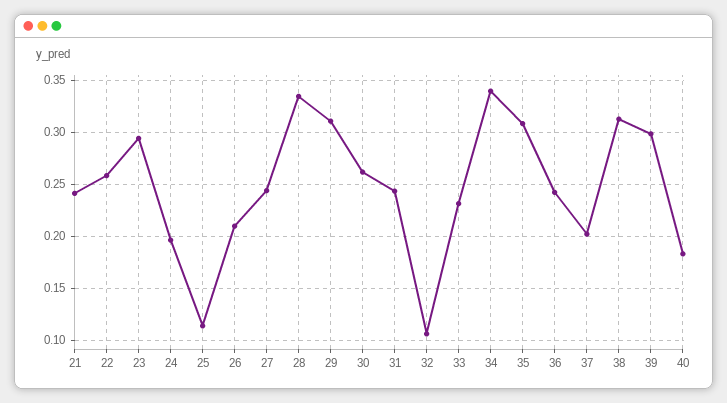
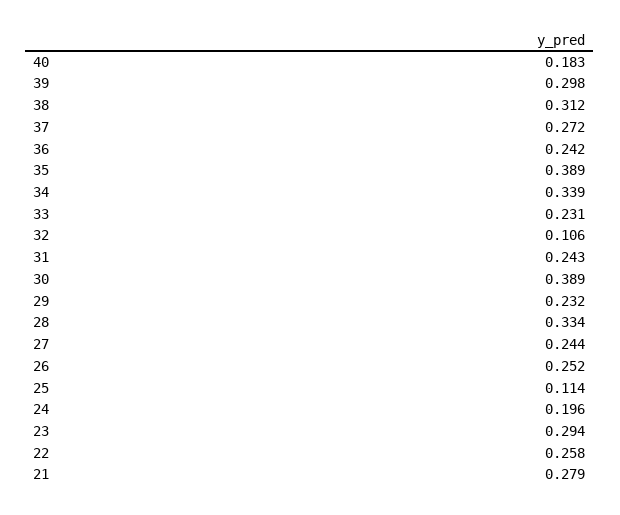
  {
-   "21": 0.24,
+   "21": 0.279,
    "22": 0.258,
    "23": 0.294,
    "24": 0.196,
    "25": 0.114,
-   "26": 0.21,
+   "26": 0.252,
    "27": 0.244,
    "28": 0.334,
-   "29": 0.31,
+   "29": 0.232,
-   "30": 0.26,
+   "30": 0.389,
    "31": 0.243,
    "32": 0.106,
    "33": 0.231,
    "34": 0.339,
-   "35": 0.31,
+   "35": 0.389,
    "36": 0.242,
-   "37": 0.2,
+   "37": 0.272,
    "38": 0.312,
    "39": 0.298,
    "40": 0.183
  }

